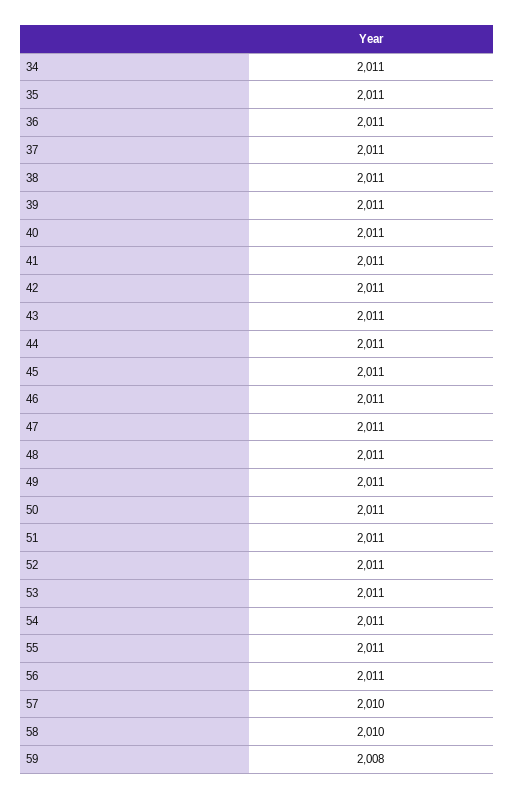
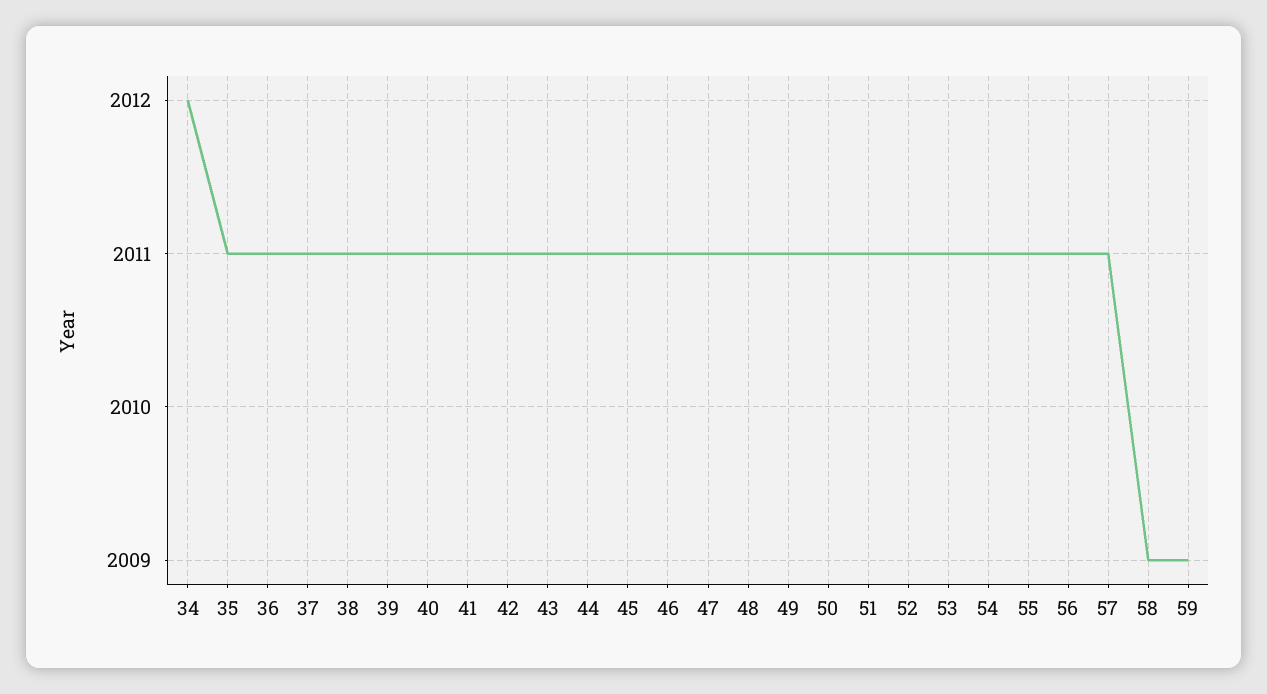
  {
-   "34": 2011,
+   "34": 2012,
    "35": 2011,
    "36": 2011,
    "37": 2011,
    "38": 2011,
    "39": 2011,
    "40": 2011,
    "41": 2011,
    "42": 2011,
    "43": 2011,
    "44": 2011,
    "45": 2011,
    "46": 2011,
    "47": 2011,
    "48": 2011,
    "49": 2011,
    "50": 2011,
    "51": 2011,
    "52": 2011,
    "53": 2011,
    "54": 2011,
    "55": 2011,
    "56": 2011,
-   "57": 2010,
+   "57": 2011,
-   "58": 2010,
+   "58": 2009,
-   "59": 2008
+   "59": 2009
  }

